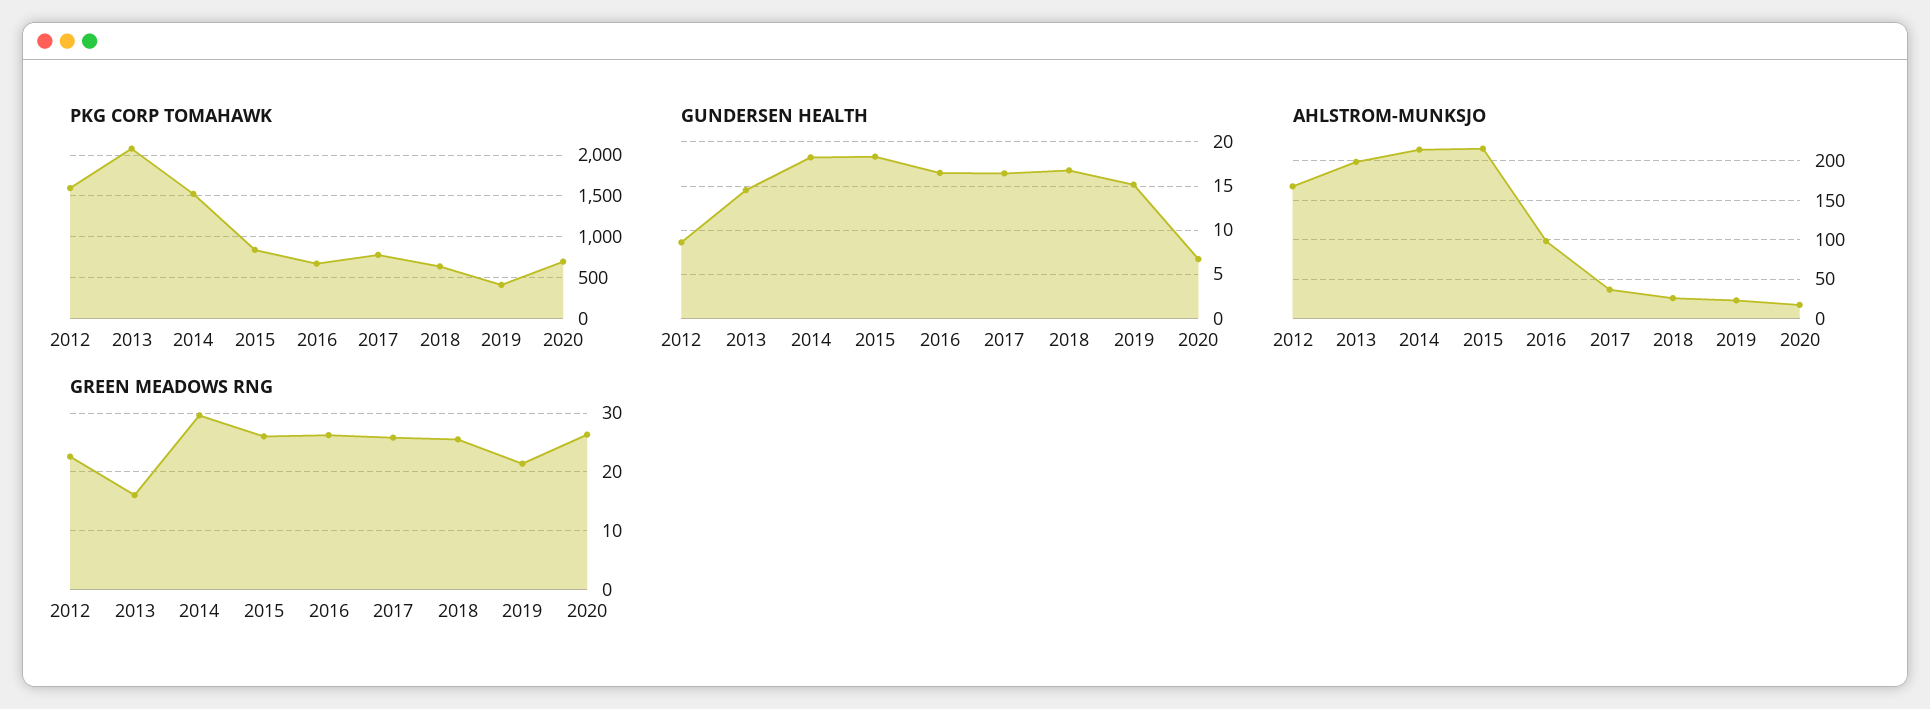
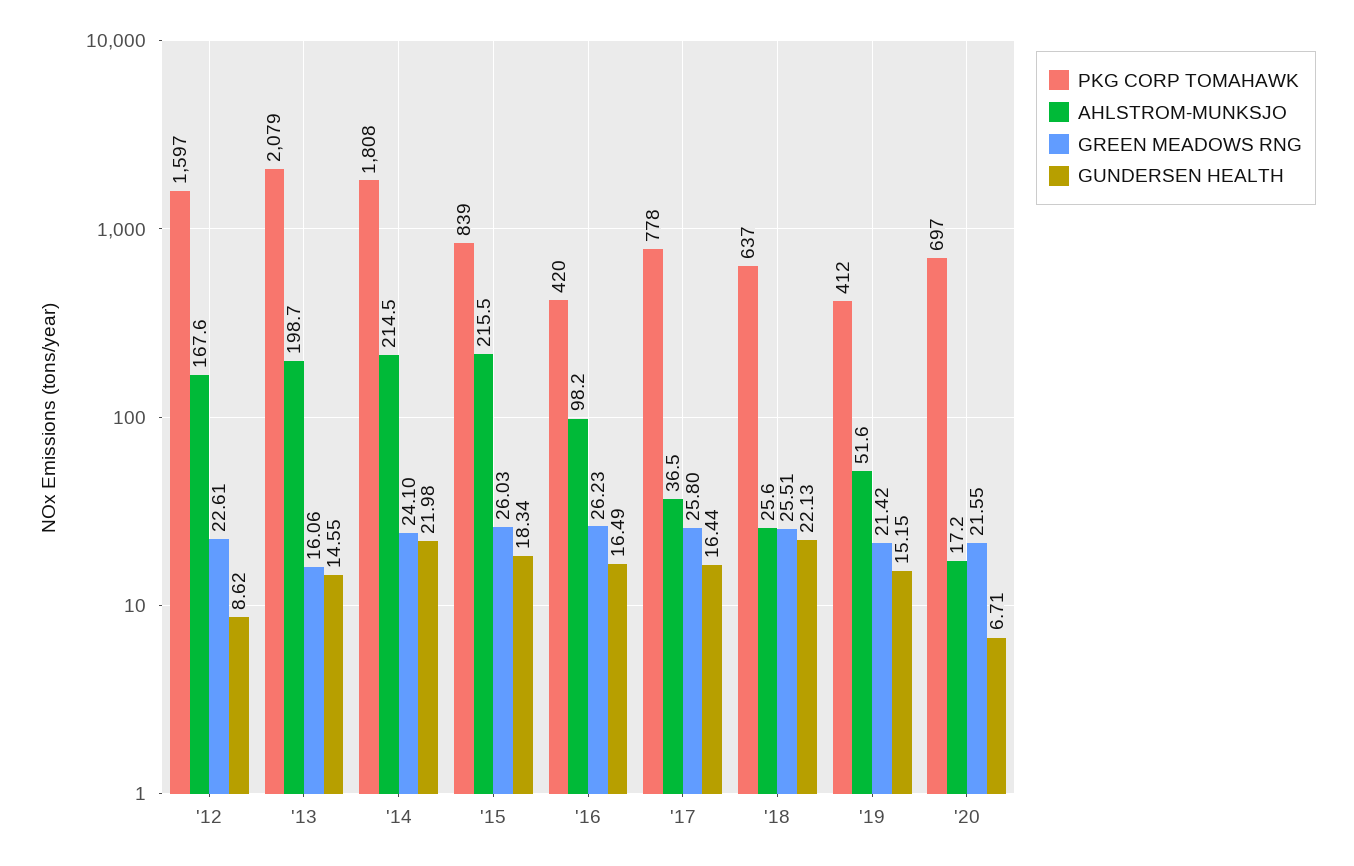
  {
    "PKG CORP TOMAHAWK": {
      "2012": 1597,
      "2013": 2079,
-     "2014": 1500,
+     "2014": 1808,
      "2015": 839,
-     "2016": 700,
+     "2016": 420,
      "2017": 778,
      "2018": 637,
      "2019": 412,
      "2020": 697
    },
    "GUNDERSEN HEALTH": {
      "2012": 8.62,
      "2013": 14.55,
-     "2014": 18,
+     "2014": 21.98,
      "2015": 18.34,
      "2016": 16.49,
      "2017": 16.44,
-     "2018": 17,
+     "2018": 22.13,
      "2019": 15.15,
      "2020": 6.71
    },
    "AHLSTROM-MUNKSJO": {
      "2012": 167.6,
      "2013": 198.7,
      "2014": 214.5,
      "2015": 215.5,
      "2016": 98.2,
      "2017": 36.5,
      "2018": 25.6,
-     "2019": 20,
+     "2019": 51.6,
      "2020": 17.2
    },
    "GREEN MEADOWS RNG": {
      "2012": 22.61,
      "2013": 16.06,
-     "2014": 30,
+     "2014": 24.1,
      "2015": 26.03,
      "2016": 26.23,
      "2017": 25.8,
      "2018": 25.51,
      "2019": 21.42,
-     "2020": 26
+     "2020": 21.55
    }
  }

